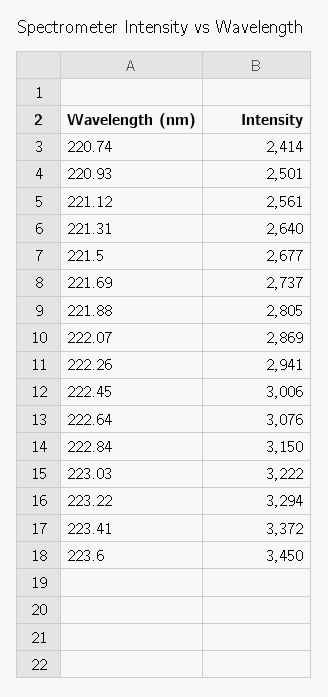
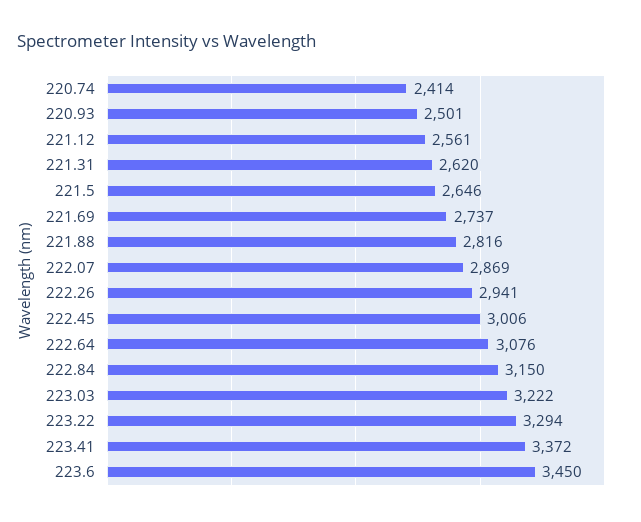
  {
    "220.74": 2414,
    "220.93": 2501,
    "221.12": 2561,
-   "221.31": 2640,
+   "221.31": 2620,
-   "221.5": 2677,
+   "221.5": 2646,
    "221.69": 2737,
-   "221.88": 2805,
+   "221.88": 2816,
    "222.07": 2869,
    "222.26": 2941,
    "222.45": 3006,
    "222.64": 3076,
    "222.84": 3150,
    "223.03": 3222,
    "223.22": 3294,
    "223.41": 3372,
    "223.6": 3450
  }

